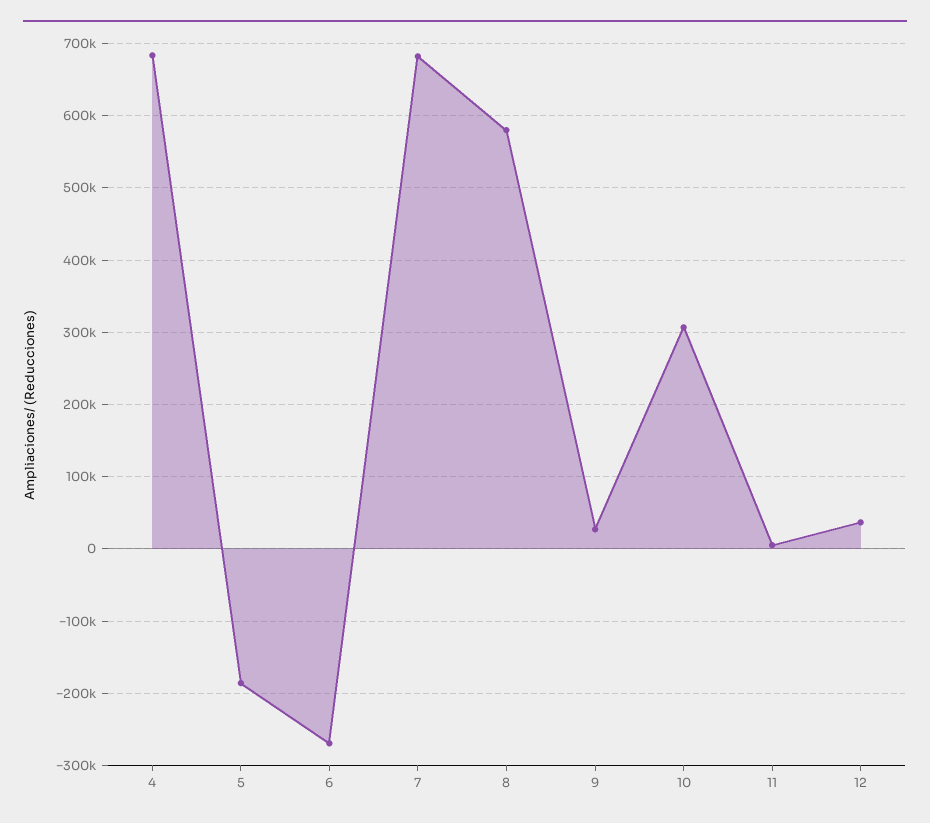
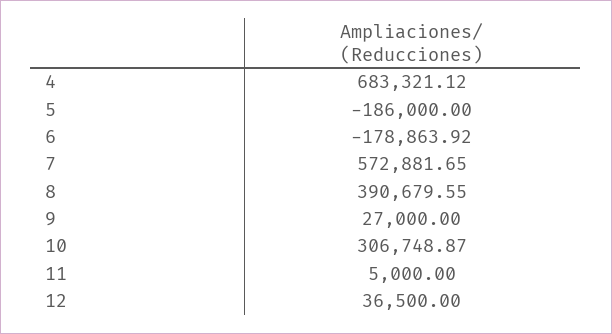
  {
    "4": 683321.12,
    "5": -186000,
-   "6": -270000,
+   "6": -178863.92,
-   "7": 680000,
+   "7": 572881.65,
-   "8": 580000,
+   "8": 390679.55,
    "9": 27000,
    "10": 306748.87,
    "11": 5000,
    "12": 36500
  }

